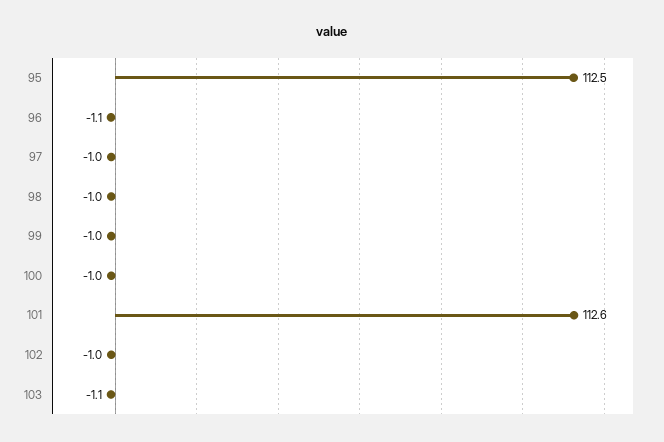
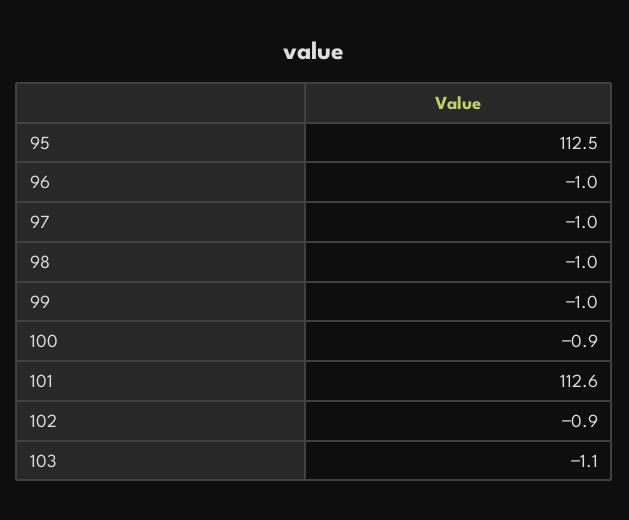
  {
    "95": 112.5,
-   "96": -1.1,
+   "96": -1,
    "97": -1,
    "98": -1,
    "99": -1,
-   "100": -1,
+   "100": -0.9,
    "101": 112.6,
-   "102": -1,
+   "102": -0.9,
    "103": -1.1
  }

